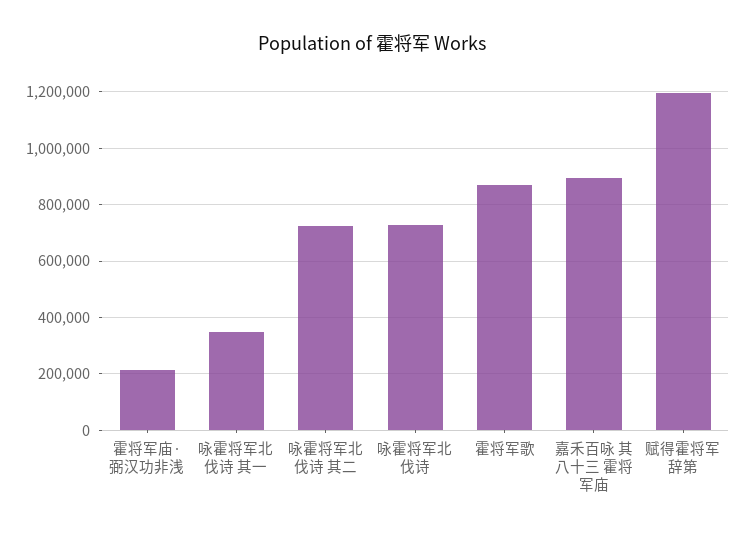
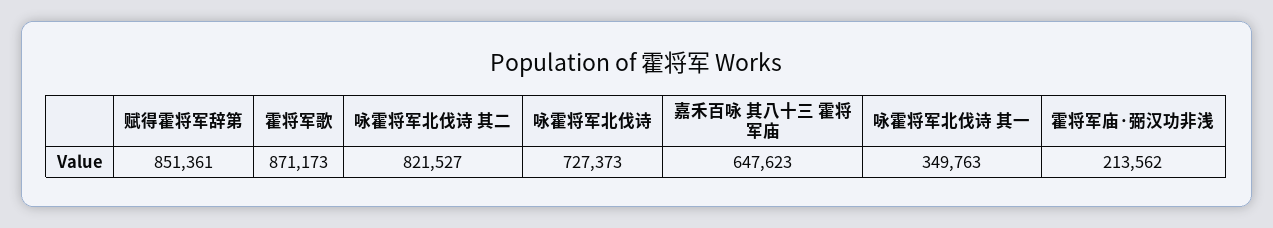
  {
    "霍将军庙·弼汉功非浅": 213562,
    "咏霍将军北伐诗 其一": 349763,
-   "咏霍将军北伐诗 其二": 725000,
+   "咏霍将军北伐诗 其二": 821527,
    "咏霍将军北伐诗": 727373,
    "霍将军歌": 871173,
-   "嘉禾百咏 其八十三 霍将军庙": 900000,
+   "嘉禾百咏 其八十三 霍将军庙": 647623,
-   "赋得霍将军辞第": 1200000
+   "赋得霍将军辞第": 851361
  }

